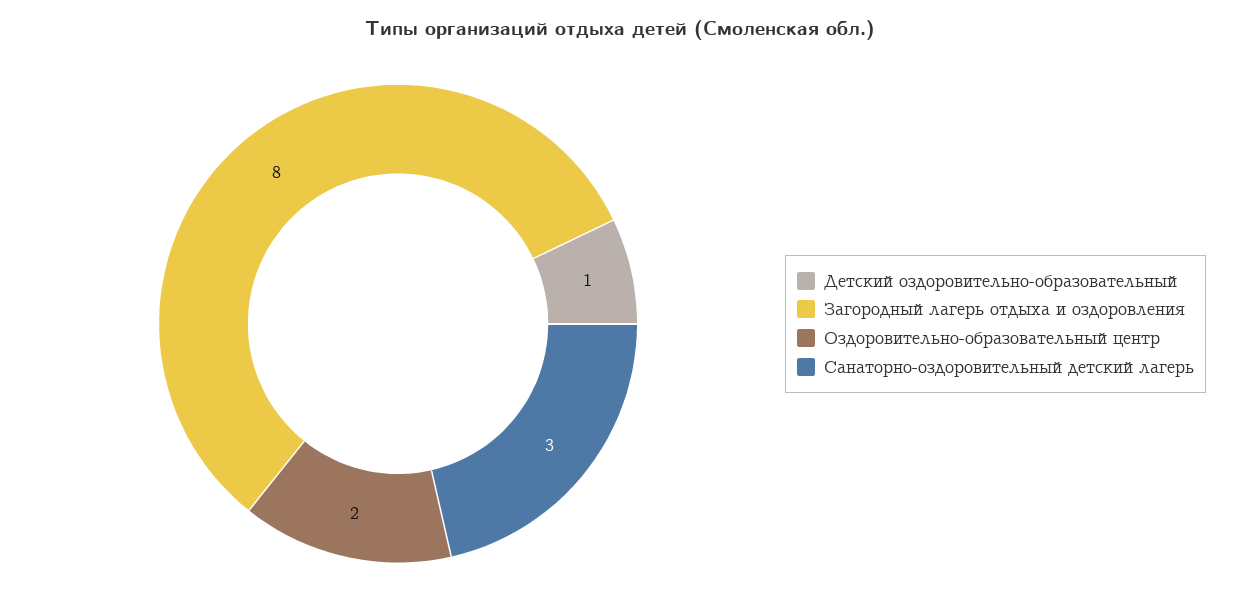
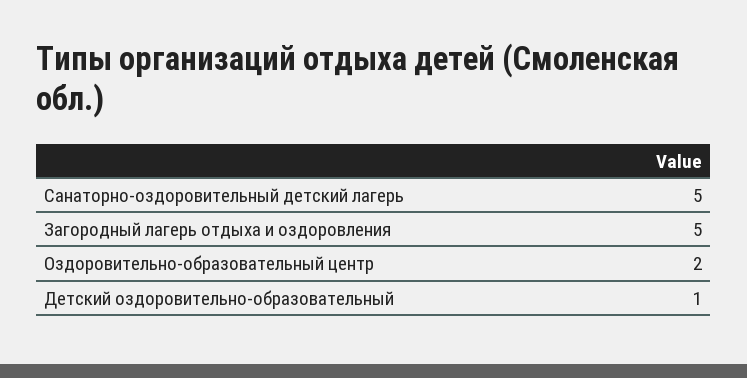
  {
    "Детский оздоровительно-образовательный": 1,
-   "Загородный лагерь отдыха и оздоровления": 8,
+   "Загородный лагерь отдыха и оздоровления": 5,
    "Оздоровительно-образовательный центр": 2,
-   "Санаторно-оздоровительный детский лагерь": 3
+   "Санаторно-оздоровительный детский лагерь": 5
  }

